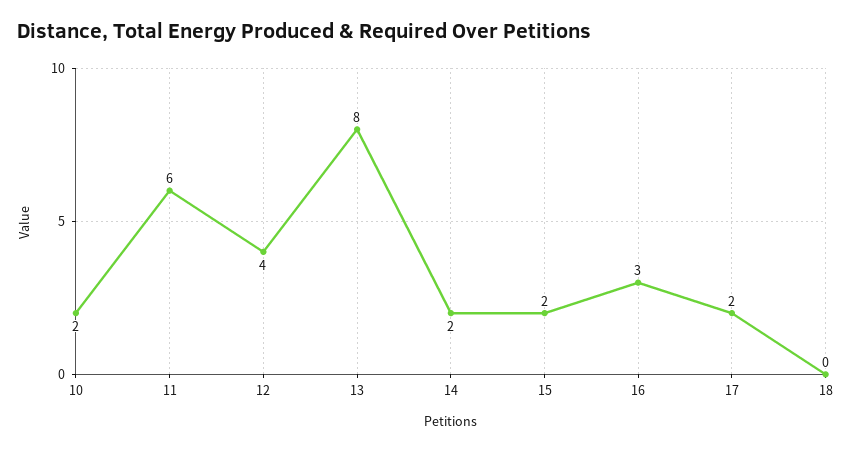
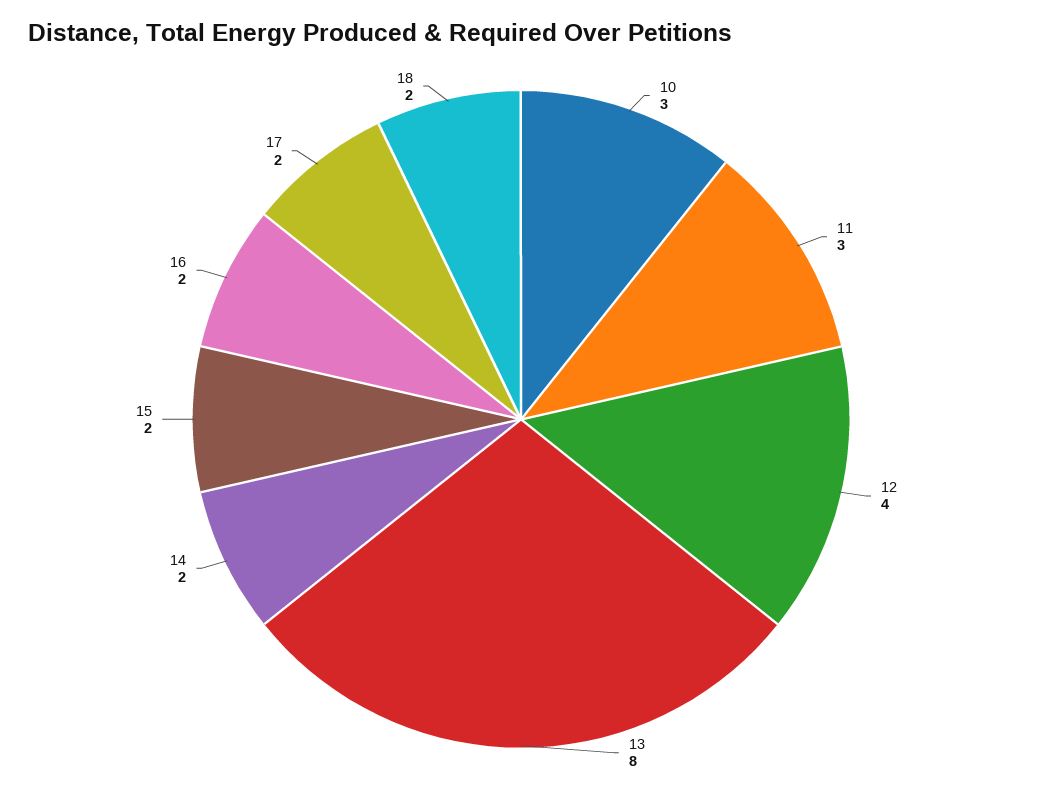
  {
-   "10": 2,
+   "10": 3,
-   "11": 6,
+   "11": 3,
    "12": 4,
    "13": 8,
    "14": 2,
    "15": 2,
-   "16": 3,
+   "16": 2,
    "17": 2,
-   "18": 0
+   "18": 2
  }

